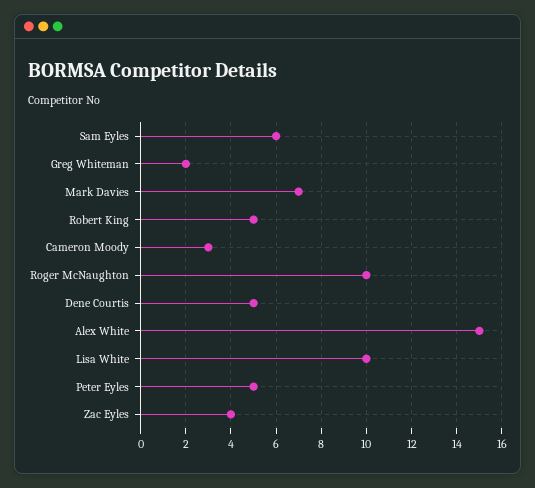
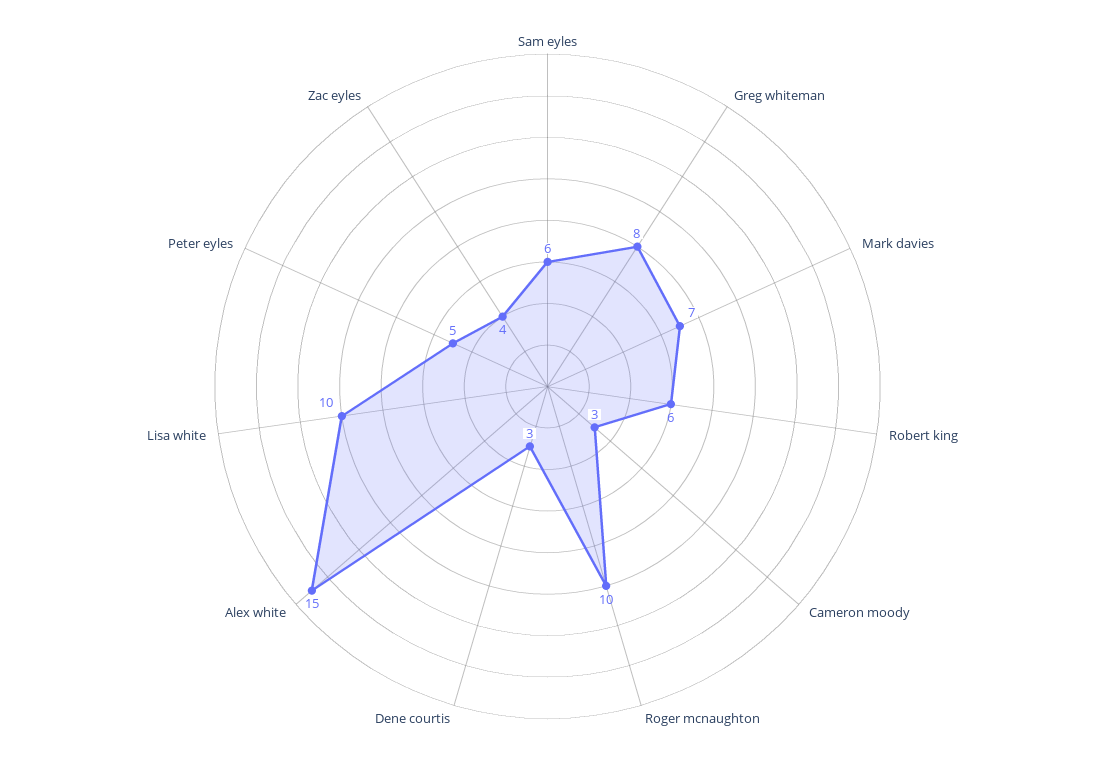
  {
    "Sam Eyles": 6,
-   "Greg Whiteman": 2,
+   "Greg Whiteman": 8,
    "Mark Davies": 7,
-   "Robert King": 5,
+   "Robert King": 6,
    "Cameron Moody": 3,
    "Roger McNaughton": 10,
-   "Dene Courtis": 5,
+   "Dene Courtis": 3,
    "Alex White": 15,
    "Lisa White": 10,
    "Peter Eyles": 5,
    "Zac Eyles": 4
  }

